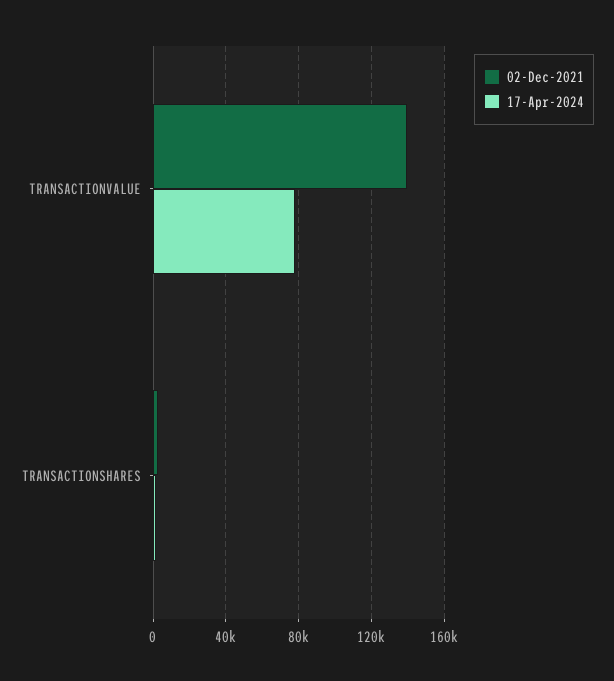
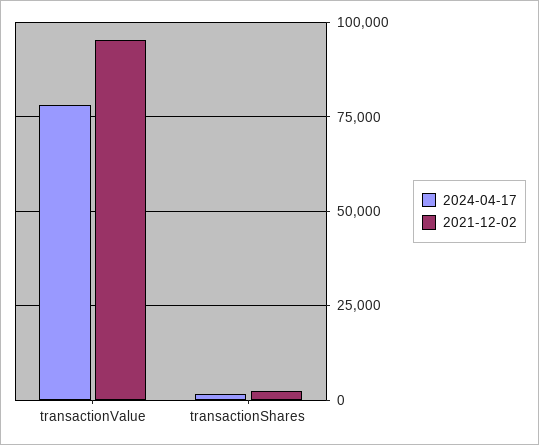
  {
    "02-Dec-2021": {
-     "TRANSACTIONVALUE": 140000,
+     "TRANSACTIONVALUE": 95000,
      "TRANSACTIONSHARES": 2500
    },
    "17-Apr-2024": {
      "TRANSACTIONVALUE": 77500,
      "TRANSACTIONSHARES": 2500
    }
  }

